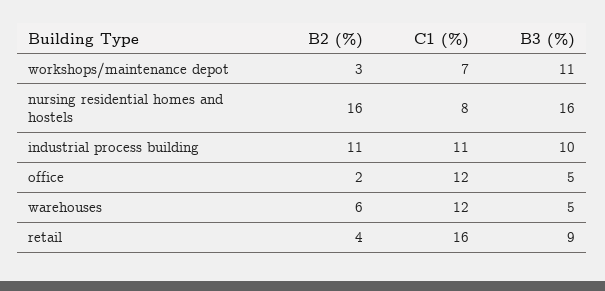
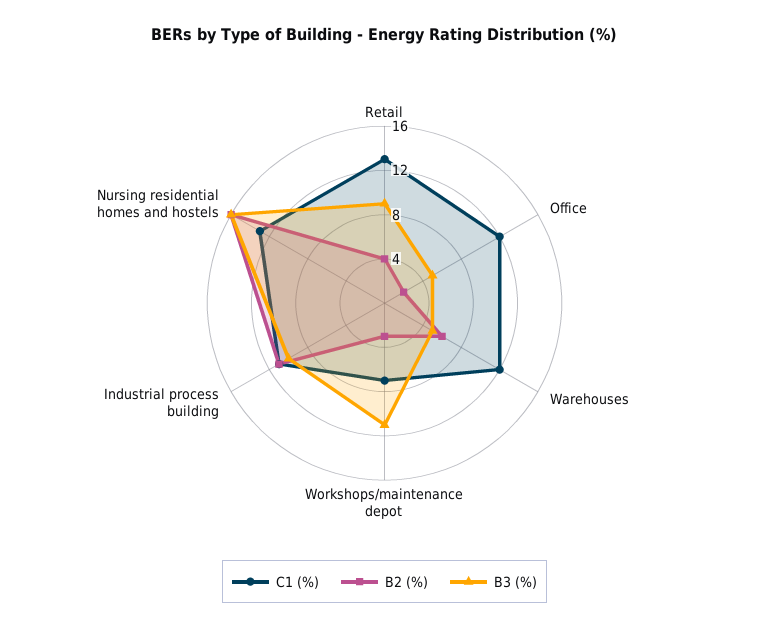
  {
    "B2 (%)": {
      "workshops/maintenance depot": 3,
      "nursing residential homes and hostels": 16,
      "industrial process building": 11,
      "office": 2,
      "warehouses": 6,
      "retail": 4
    },
    "C1 (%)": {
      "workshops/maintenance depot": 7,
-     "nursing residential homes and hostels": 8,
+     "nursing residential homes and hostels": 13,
      "industrial process building": 11,
      "office": 12,
      "warehouses": 12,
-     "retail": 16
+     "retail": 13
    },
    "B3 (%)": {
      "workshops/maintenance depot": 11,
      "nursing residential homes and hostels": 16,
      "industrial process building": 10,
      "office": 5,
      "warehouses": 5,
      "retail": 9
    }
  }

